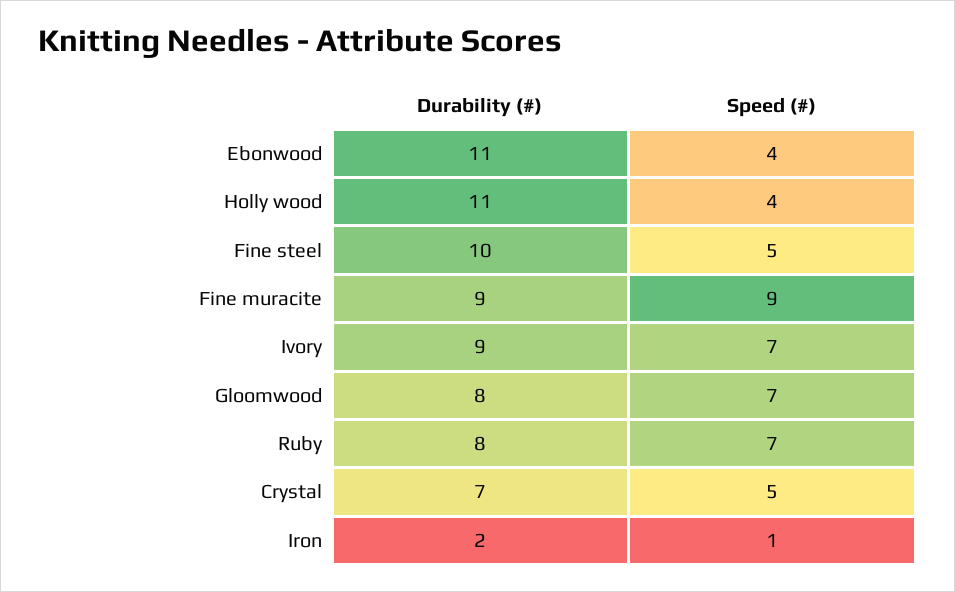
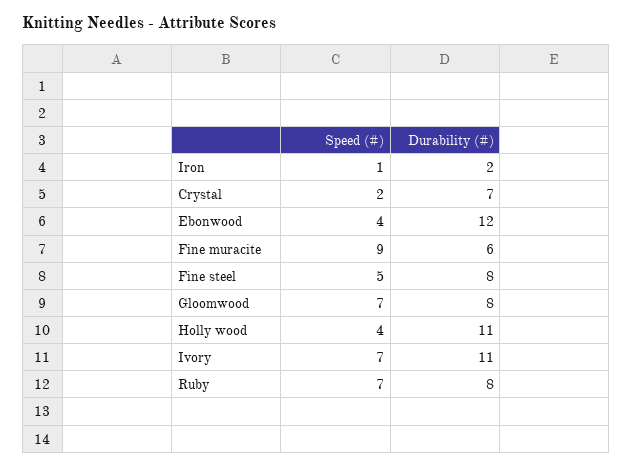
  {
    "Durability (#)": {
-     "Ebonwood": 11,
+     "Ebonwood": 12,
      "Holly wood": 11,
-     "Fine steel": 10,
+     "Fine steel": 8,
-     "Fine muracite": 9,
+     "Fine muracite": 6,
-     "Ivory": 9,
+     "Ivory": 11,
      "Gloomwood": 8,
      "Ruby": 8,
      "Crystal": 7,
      "Iron": 2
    },
    "Speed (#)": {
      "Ebonwood": 4,
      "Holly wood": 4,
      "Fine steel": 5,
      "Fine muracite": 9,
      "Ivory": 7,
      "Gloomwood": 7,
      "Ruby": 7,
-     "Crystal": 5,
+     "Crystal": 2,
      "Iron": 1
    }
  }

